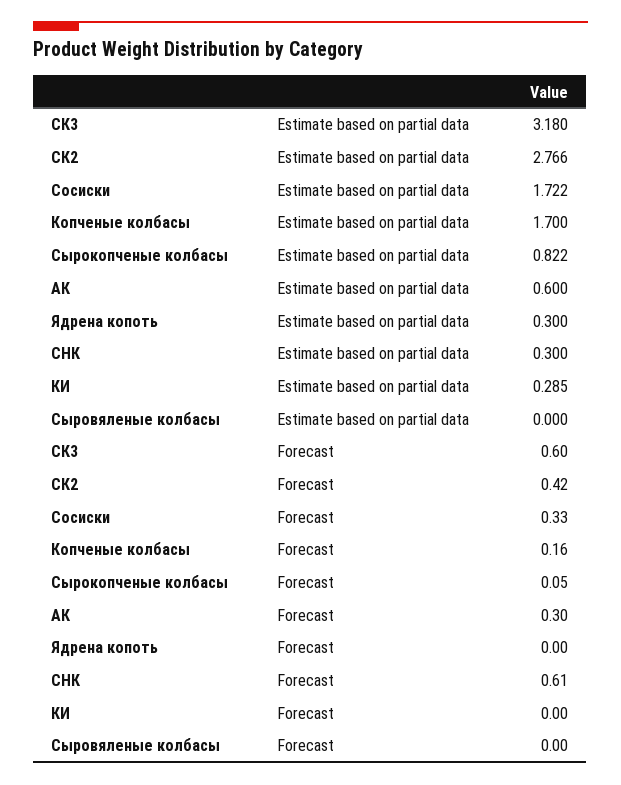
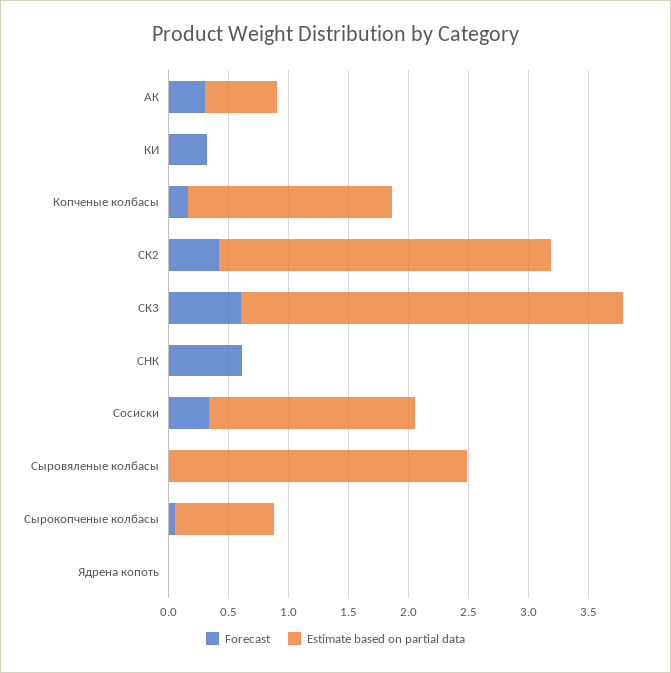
  {
    "Estimate based on partial data": {
      "СК3": 3.18,
      "СК2": 2.766,
      "Сосиски": 1.722,
      "Копченые колбасы": 1.7,
      "Сырокопченые колбасы": 0.822,
      "АК": 0.6,
-     "Ядрена копоть": 0.3,
+     "Ядрена копоть": 0,
-     "СНК": 0.3,
+     "СНК": 0,
-     "КИ": 0.285,
+     "КИ": 0,
-     "Сыровяленые колбасы": 0
+     "Сыровяленые колбасы": 2.5
    },
    "Forecast": {
      "СК3": 0.6,
      "СК2": 0.42,
      "Сосиски": 0.33,
      "Копченые колбасы": 0.16,
      "Сырокопченые колбасы": 0.05,
      "АК": 0.3,
      "Ядрена копоть": 0,
      "СНК": 0.61,
-     "КИ": 0,
+     "КИ": 0.3,
      "Сыровяленые колбасы": 0
    }
  }

